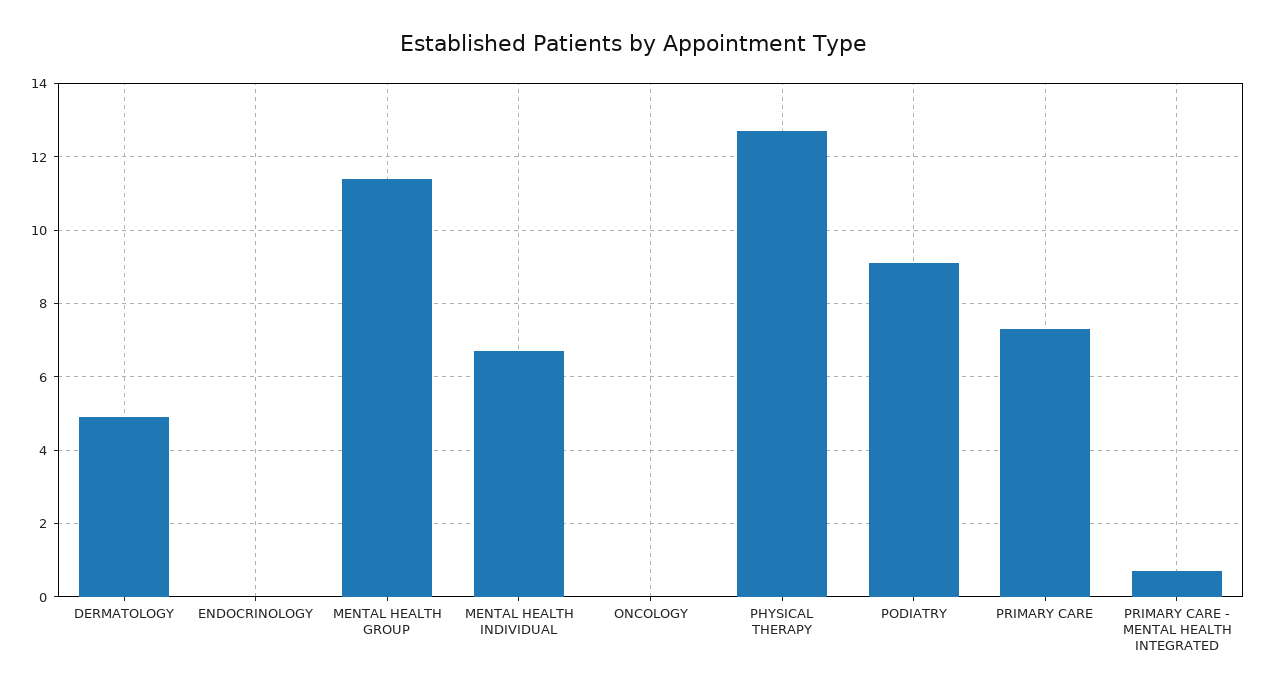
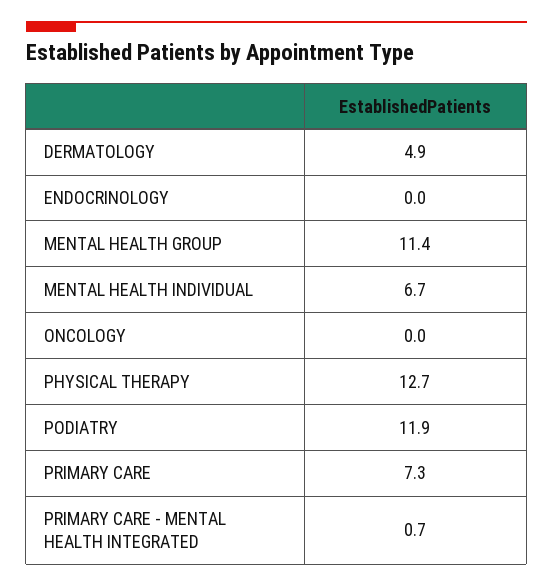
  {
    "DERMATOLOGY": 4.9,
    "ENDOCRINOLOGY": 0,
    "MENTAL HEALTH GROUP": 11.4,
    "MENTAL HEALTH INDIVIDUAL": 6.7,
    "ONCOLOGY": 0,
    "PHYSICAL THERAPY": 12.7,
-   "PODIATRY": 9,
+   "PODIATRY": 11.9,
    "PRIMARY CARE": 7.3,
    "PRIMARY CARE - MENTAL HEALTH INTEGRATED": 0.7
  }

